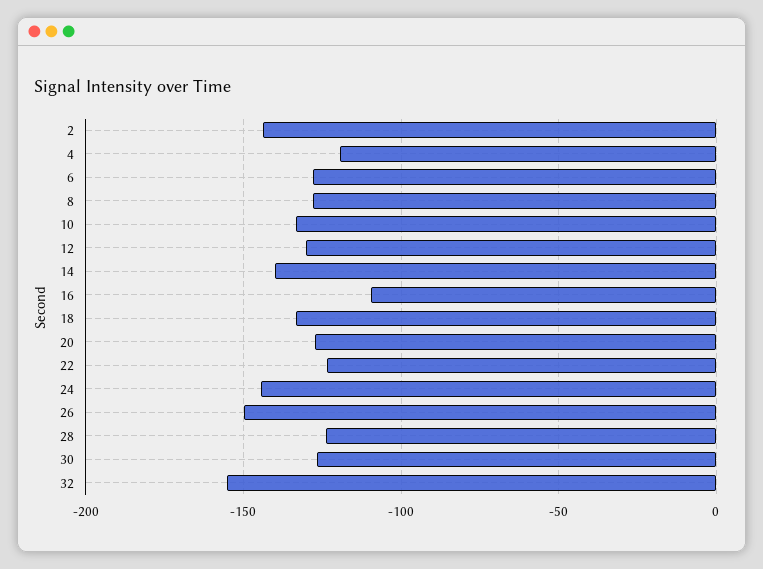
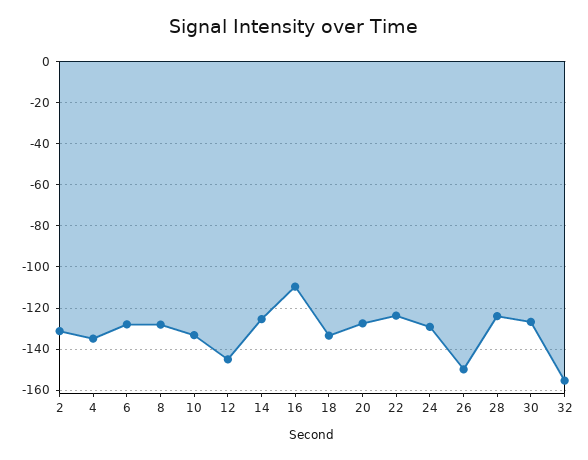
  {
-   "2": -145,
+   "2": -130,
-   "4": -120,
+   "4": -135,
    "6": -130,
    "8": -130,
    "10": -135,
-   "12": -130,
+   "12": -145,
-   "14": -140,
+   "14": -125,
    "16": -110,
    "18": -135,
    "20": -125,
    "22": -125,
-   "24": -145,
+   "24": -130,
    "26": -150,
    "28": -125,
    "30": -125,
    "32": -155
  }

